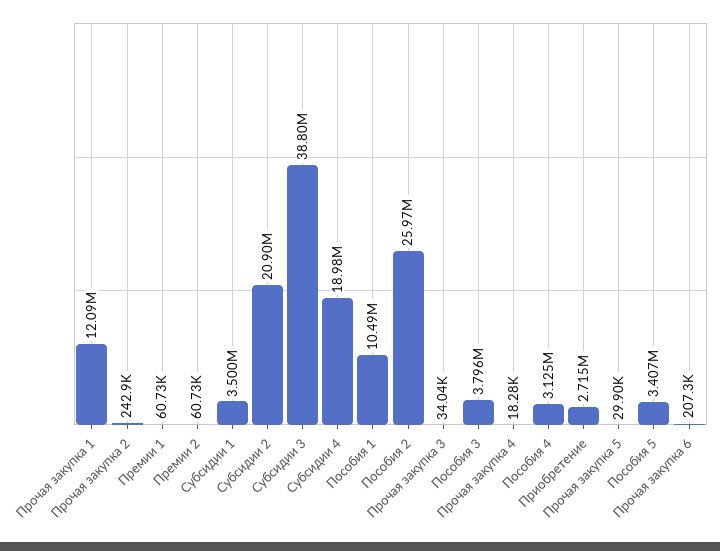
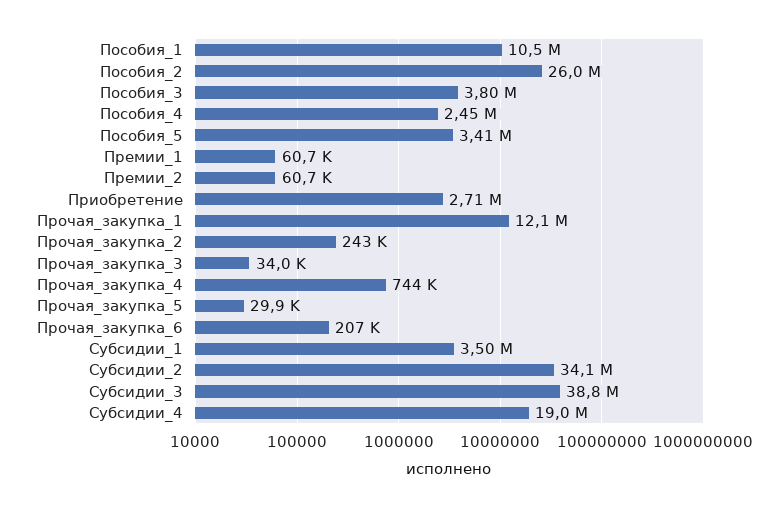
  {
    "Прочая закупка 1": 12090000,
    "Прочая закупка 2": 242900,
    "Премии 1": 60730,
    "Премии 2": 60730,
    "Субсидии 1": 3500000,
-   "Субсидии 2": 20900000,
+   "Субсидии 2": 34100000,
    "Субсидии 3": 38800000,
    "Субсидии 4": 18980000,
    "Пособия 1": 10490000,
    "Пособия 2": 25970000,
    "Прочая закупка 3": 34040,
    "Пособия 3": 3796000,
-   "Прочая закупка 4": 18280,
+   "Прочая закупка 4": 744000,
-   "Пособия 4": 3125000,
+   "Пособия 4": 2450000,
    "Приобретение": 2715000,
    "Прочая закупка 5": 29900,
    "Пособия 5": 3407000,
    "Прочая закупка 6": 207300
  }

